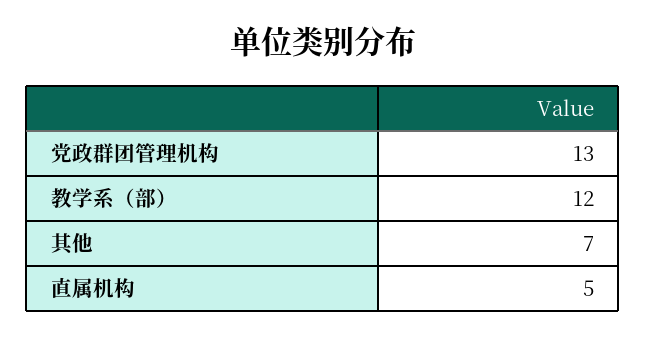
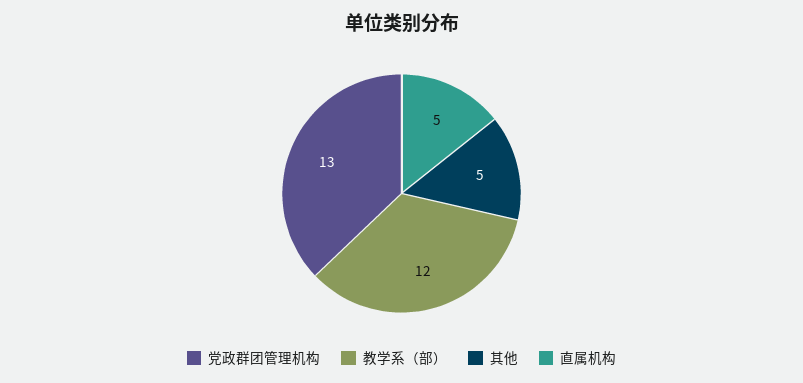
  {
    "党政群团管理机构": 13,
    "教学系（部）": 12,
-   "其他": 7,
+   "其他": 5,
    "直属机构": 5
  }

